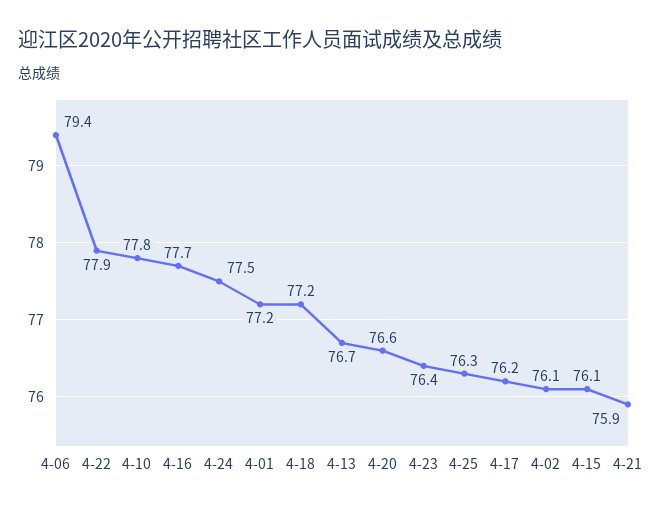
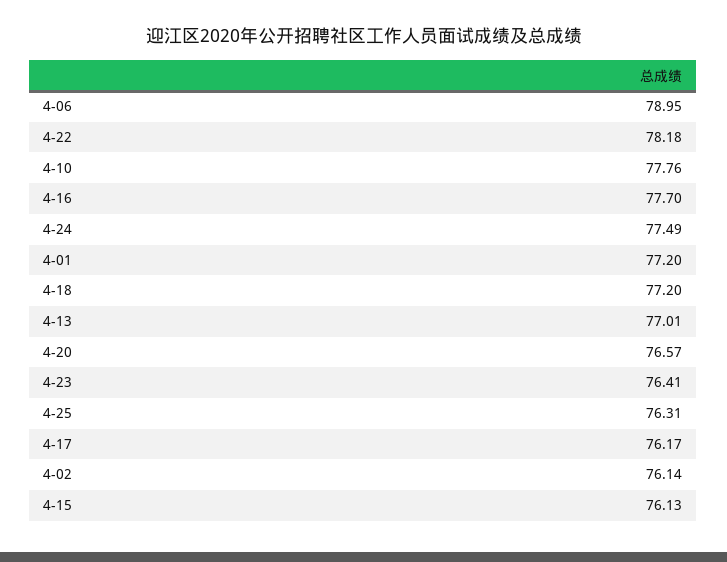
  {
-   "4-06": 79.4,
+   "4-06": 78.95,
-   "4-22": 77.9,
+   "4-22": 78.18,
    "4-10": 77.76,
    "4-16": 77.7,
    "4-24": 77.49,
    "4-01": 77.2,
    "4-18": 77.2,
-   "4-13": 76.7,
+   "4-13": 77.01,
    "4-20": 76.57,
    "4-23": 76.41,
    "4-25": 76.31,
    "4-17": 76.17,
    "4-02": 76.14,
-   "4-15": 76.13,
+   "4-15": 76.13
-   "4-21": 75.9
  }

